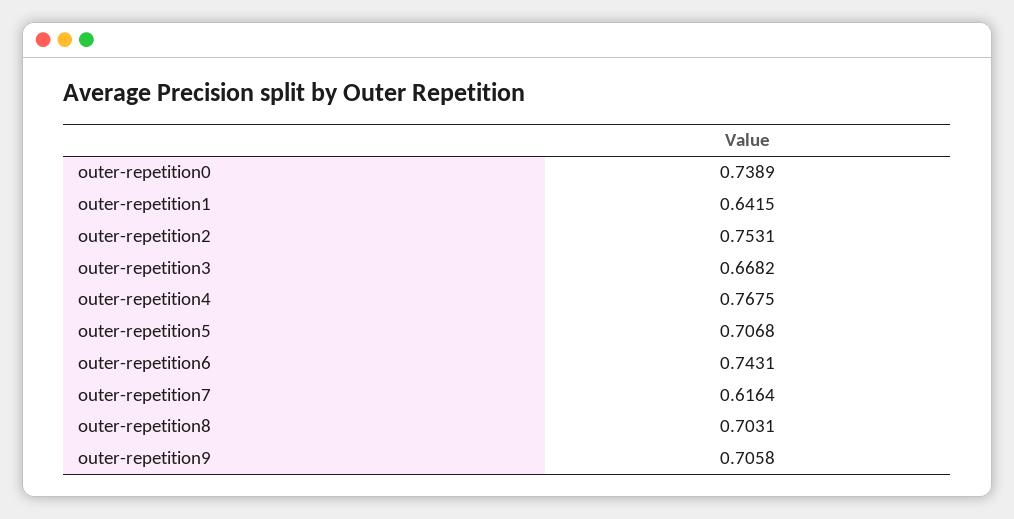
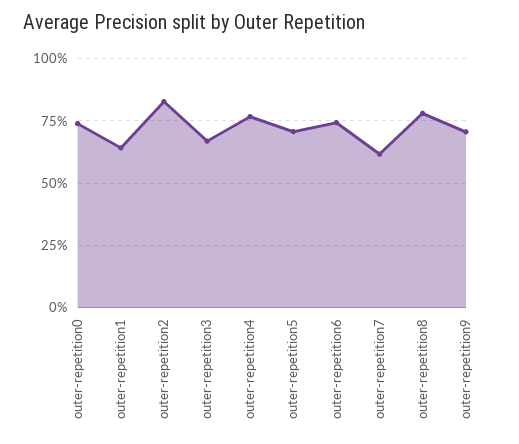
  {
    "outer-repetition0": 0.7389,
    "outer-repetition1": 0.6415,
-   "outer-repetition2": 0.7531,
+   "outer-repetition2": 0.825,
    "outer-repetition3": 0.6682,
    "outer-repetition4": 0.7675,
    "outer-repetition5": 0.7068,
    "outer-repetition6": 0.7431,
    "outer-repetition7": 0.6164,
-   "outer-repetition8": 0.7031,
+   "outer-repetition8": 0.775,
    "outer-repetition9": 0.7058
  }

